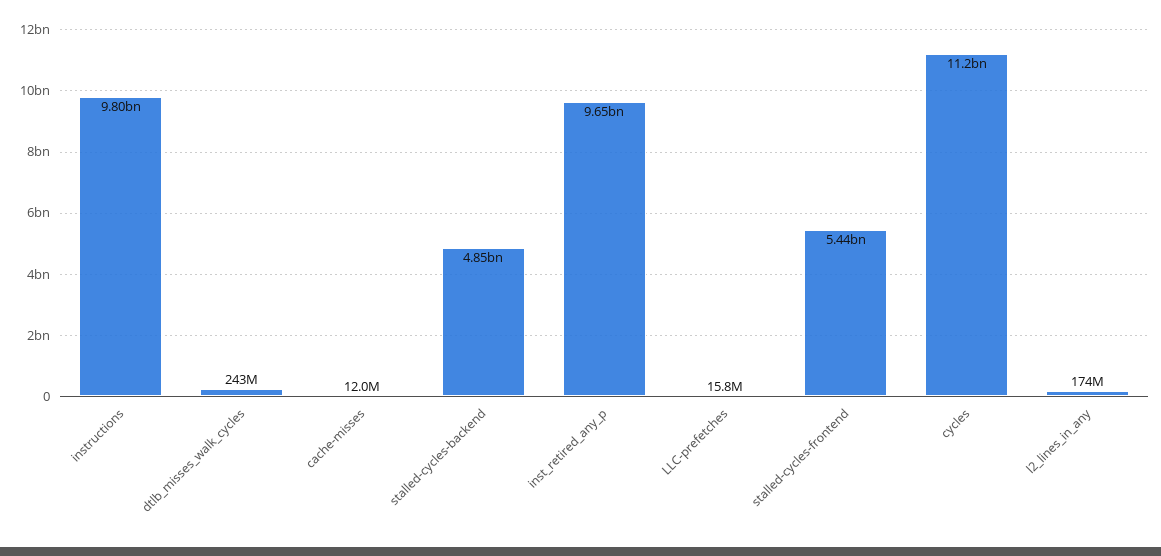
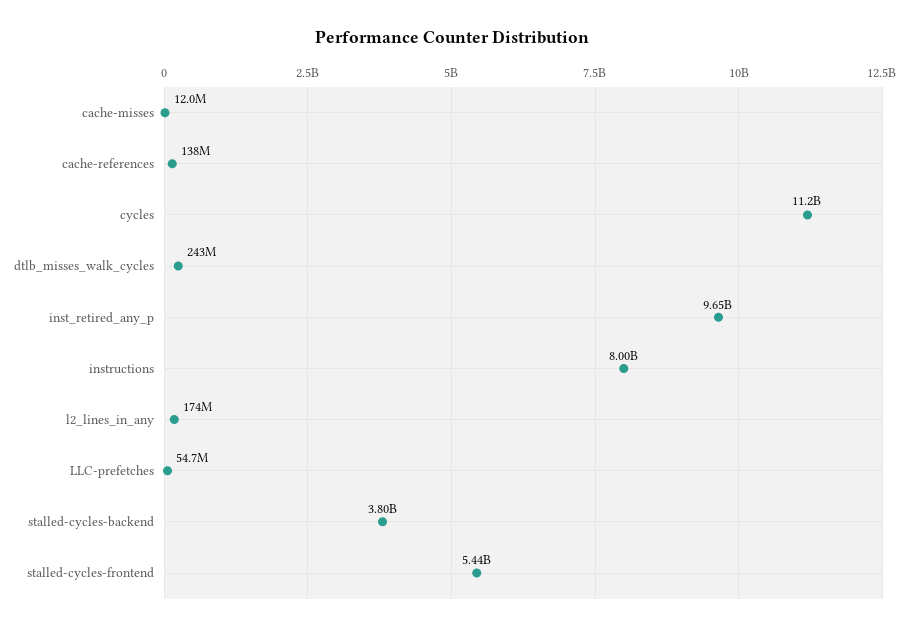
  {
-   "instructions": 9800000000,
+   "instructions": 8000000000,
    "dtlb_misses_walk_cycles": 243000000,
    "cache-misses": 12000000,
-   "stalled-cycles-backend": 4850000000,
+   "stalled-cycles-backend": 3800000000,
    "inst_retired_any_p": 9650000000,
-   "LLC-prefetches": 15800000,
+   "LLC-prefetches": 54700000,
    "stalled-cycles-frontend": 5440000000,
    "cycles": 11200000000,
-   "l2_lines_in_any": 174000000
+   "l2_lines_in_any": 174000000,
+   "cache-references": 138000000
  }

